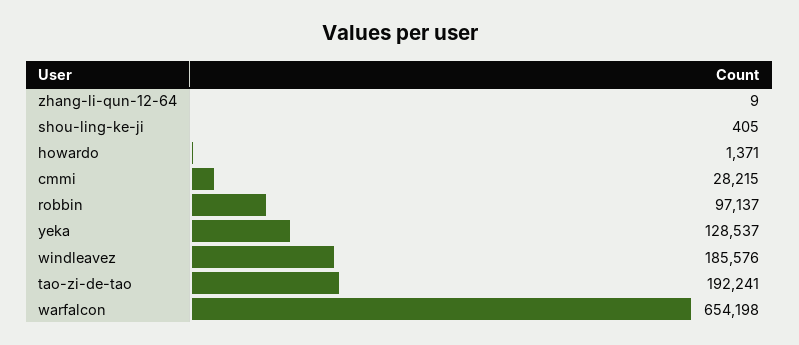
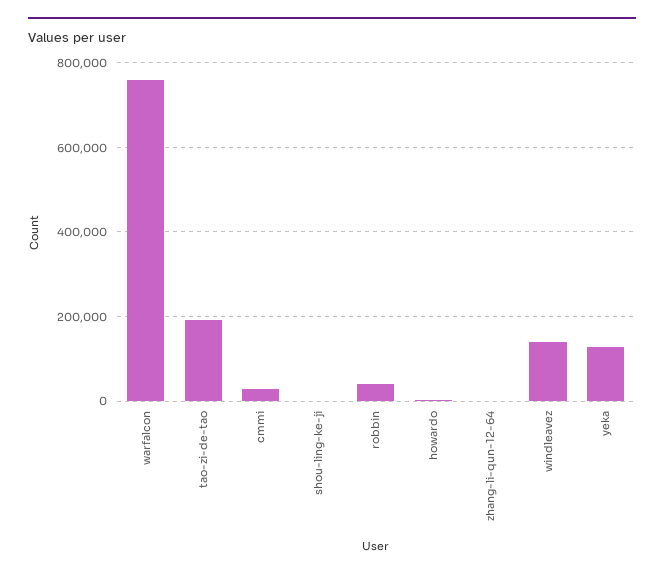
  {
    "zhang-li-qun-12-64": 9,
    "shou-ling-ke-ji": 405,
    "howardo": 1371,
    "cmmi": 28215,
-   "robbin": 97137,
+   "robbin": 40000,
    "yeka": 128537,
-   "windleavez": 185576,
+   "windleavez": 140000,
    "tao-zi-de-tao": 192241,
-   "warfalcon": 654198
+   "warfalcon": 760000
  }

